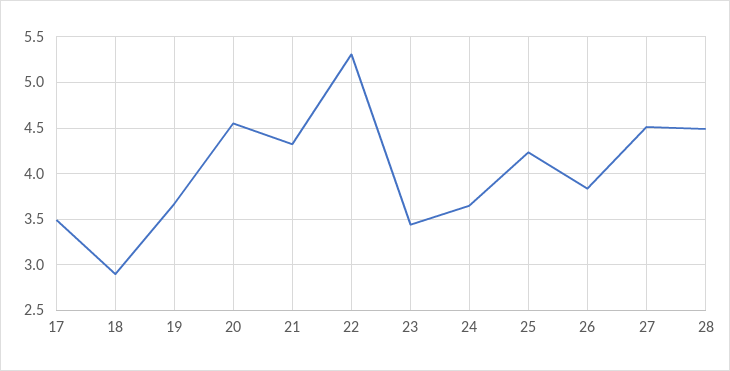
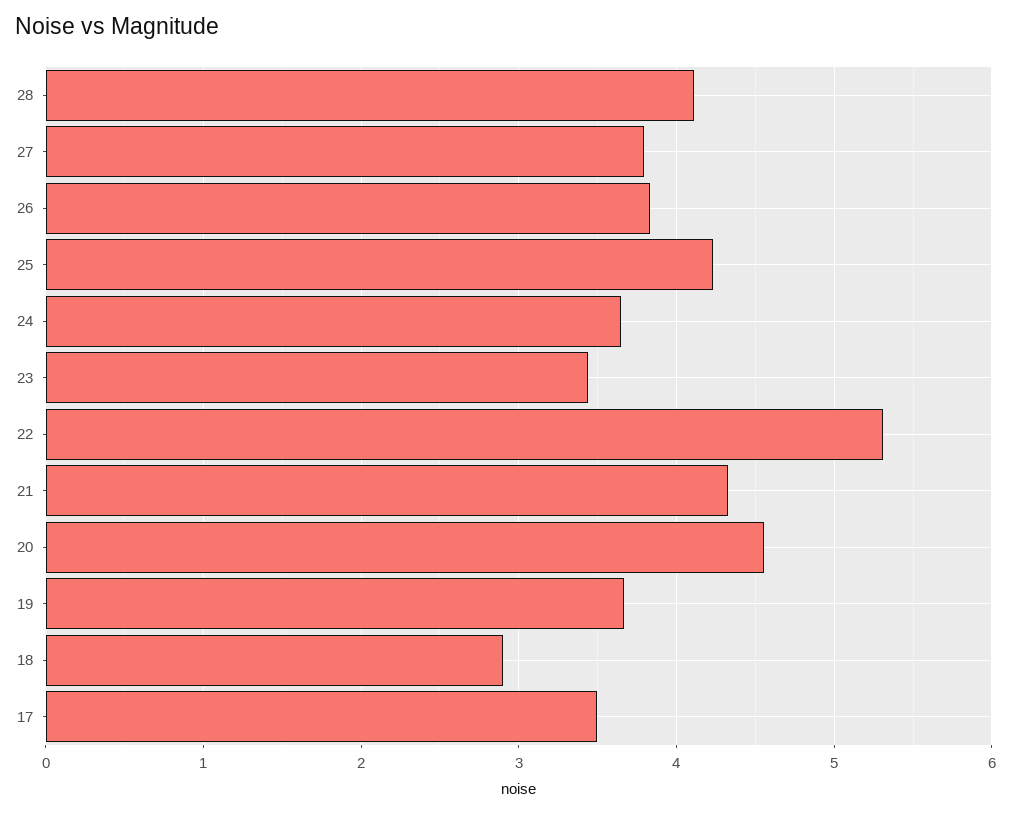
  {
    "17": 3.5,
    "18": 2.9,
    "19": 3.7,
    "20": 4.6,
    "21": 4.3,
    "22": 5.3,
    "23": 3.4,
    "24": 3.6,
    "25": 4.2,
    "26": 3.8,
-   "27": 4.5,
+   "27": 3.8,
-   "28": 4.5
+   "28": 4.1
  }

